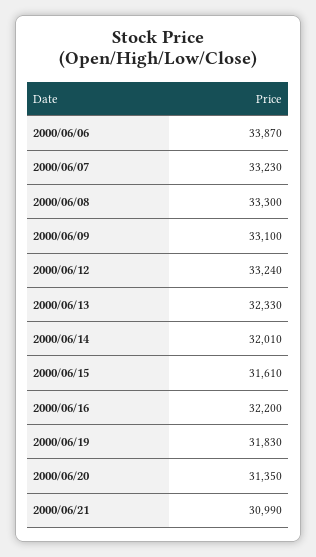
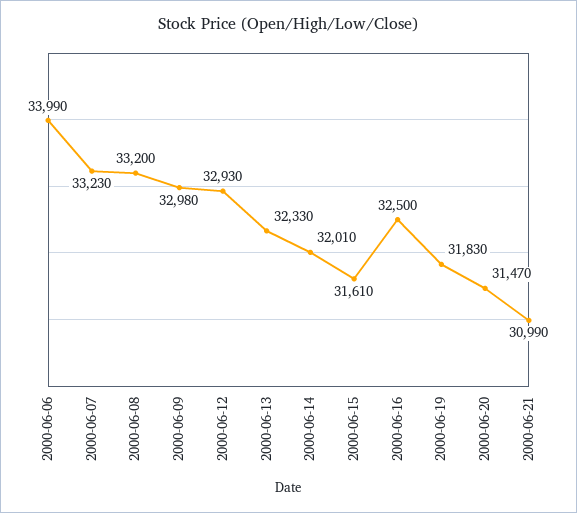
  {
-   "2000/06/06": 33870,
+   "2000/06/06": 33990,
    "2000/06/07": 33230,
-   "2000/06/08": 33300,
+   "2000/06/08": 33200,
-   "2000/06/09": 33100,
+   "2000/06/09": 32980,
-   "2000/06/12": 33240,
+   "2000/06/12": 32930,
    "2000/06/13": 32330,
    "2000/06/14": 32010,
    "2000/06/15": 31610,
-   "2000/06/16": 32200,
+   "2000/06/16": 32500,
    "2000/06/19": 31830,
-   "2000/06/20": 31350,
+   "2000/06/20": 31470,
    "2000/06/21": 30990
  }

